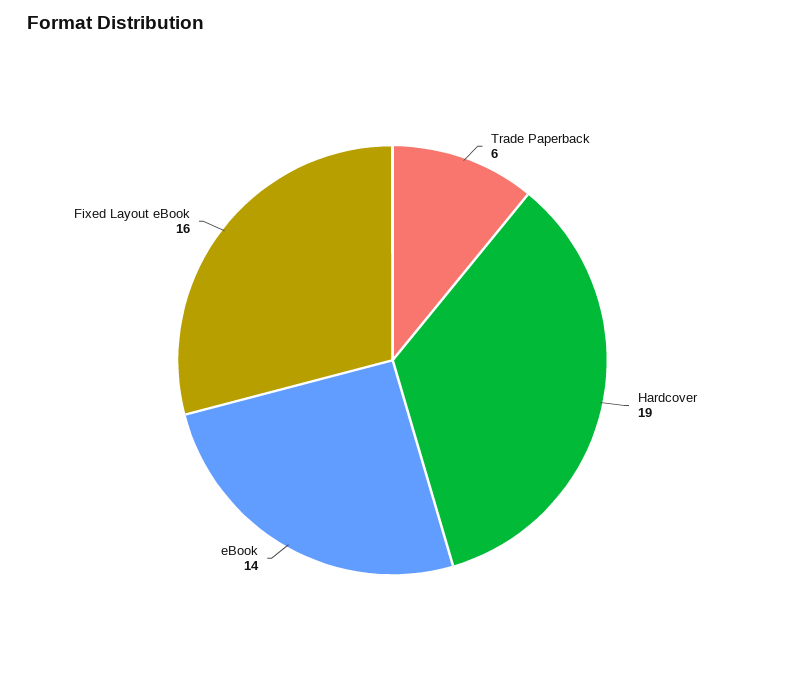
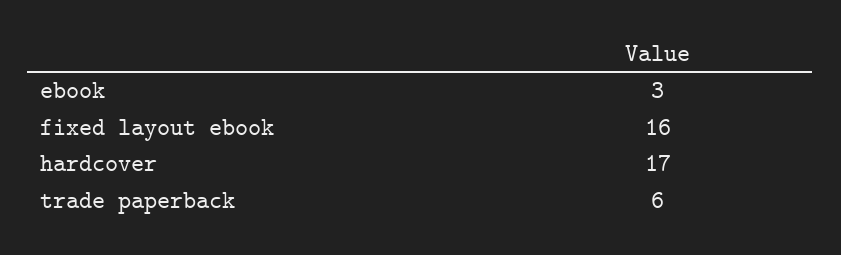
  {
    "Trade Paperback": 6,
-   "Hardcover": 19,
+   "Hardcover": 17,
-   "eBook": 14,
+   "eBook": 3,
    "Fixed Layout eBook": 16
  }

